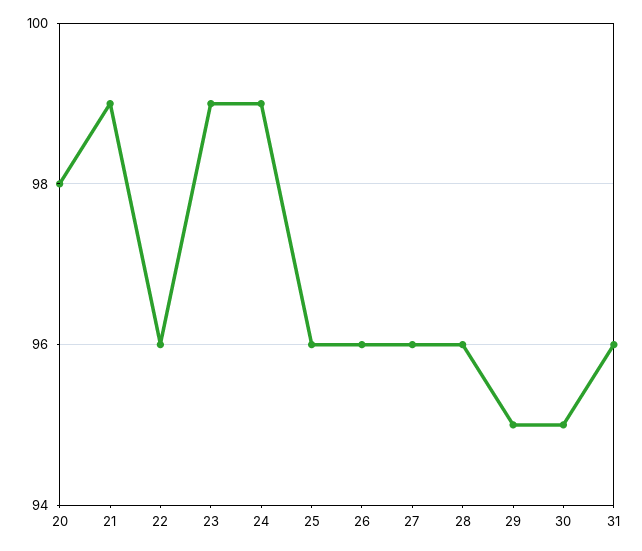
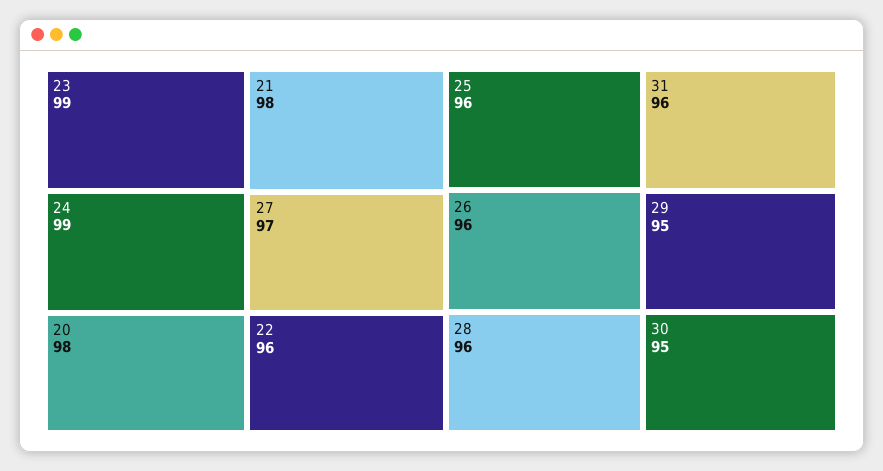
  {
    "20": 98,
-   "21": 99,
+   "21": 98,
    "22": 96,
    "23": 99,
    "24": 99,
    "25": 96,
    "26": 96,
-   "27": 96,
+   "27": 97,
    "28": 96,
    "29": 95,
    "30": 95,
    "31": 96
  }

